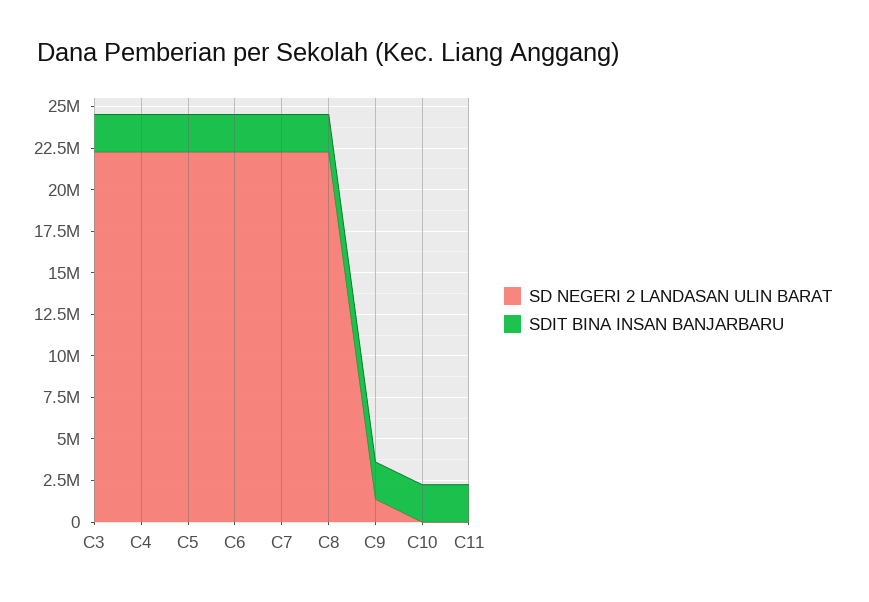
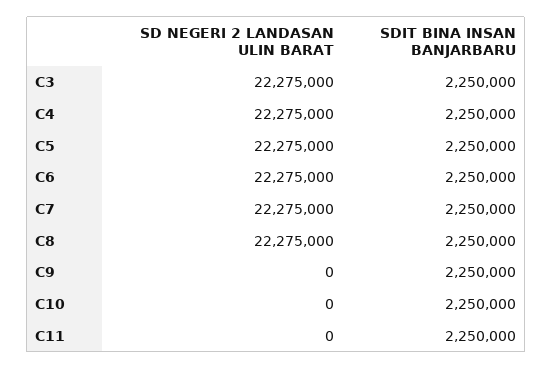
  {
    "SD NEGERI 2 LANDASAN ULIN BARAT": {
      "C3": 22275000,
      "C4": 22275000,
      "C5": 22275000,
      "C6": 22275000,
      "C7": 22275000,
      "C8": 22275000,
-     "C9": 1500000,
+     "C9": 0,
      "C10": 0,
      "C11": 0
    },
    "SDIT BINA INSAN BANJARBARU": {
      "C3": 2250000,
      "C4": 2250000,
      "C5": 2250000,
      "C6": 2250000,
      "C7": 2250000,
      "C8": 2250000,
      "C9": 2250000,
      "C10": 2250000,
      "C11": 2250000
    }
  }

